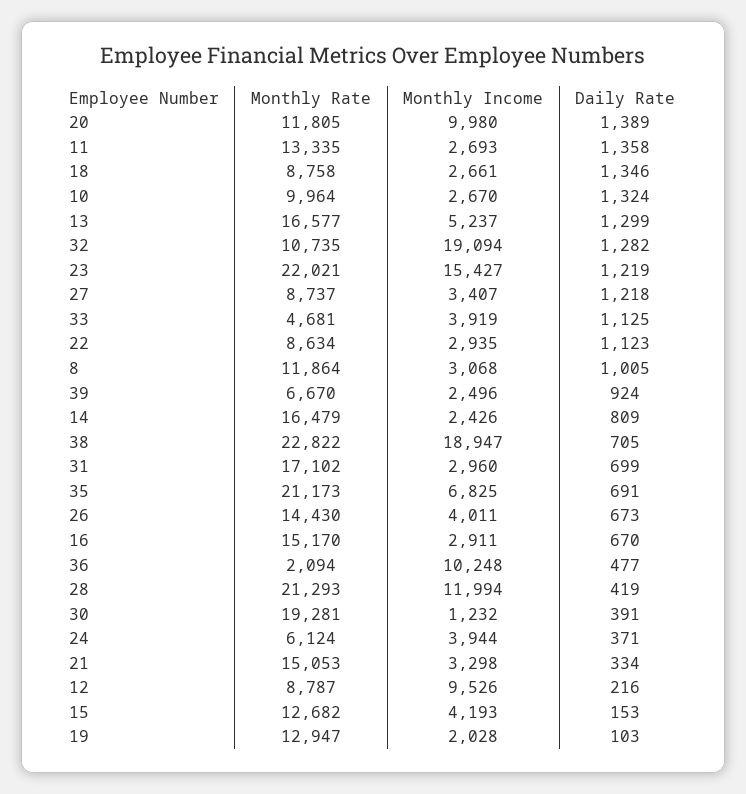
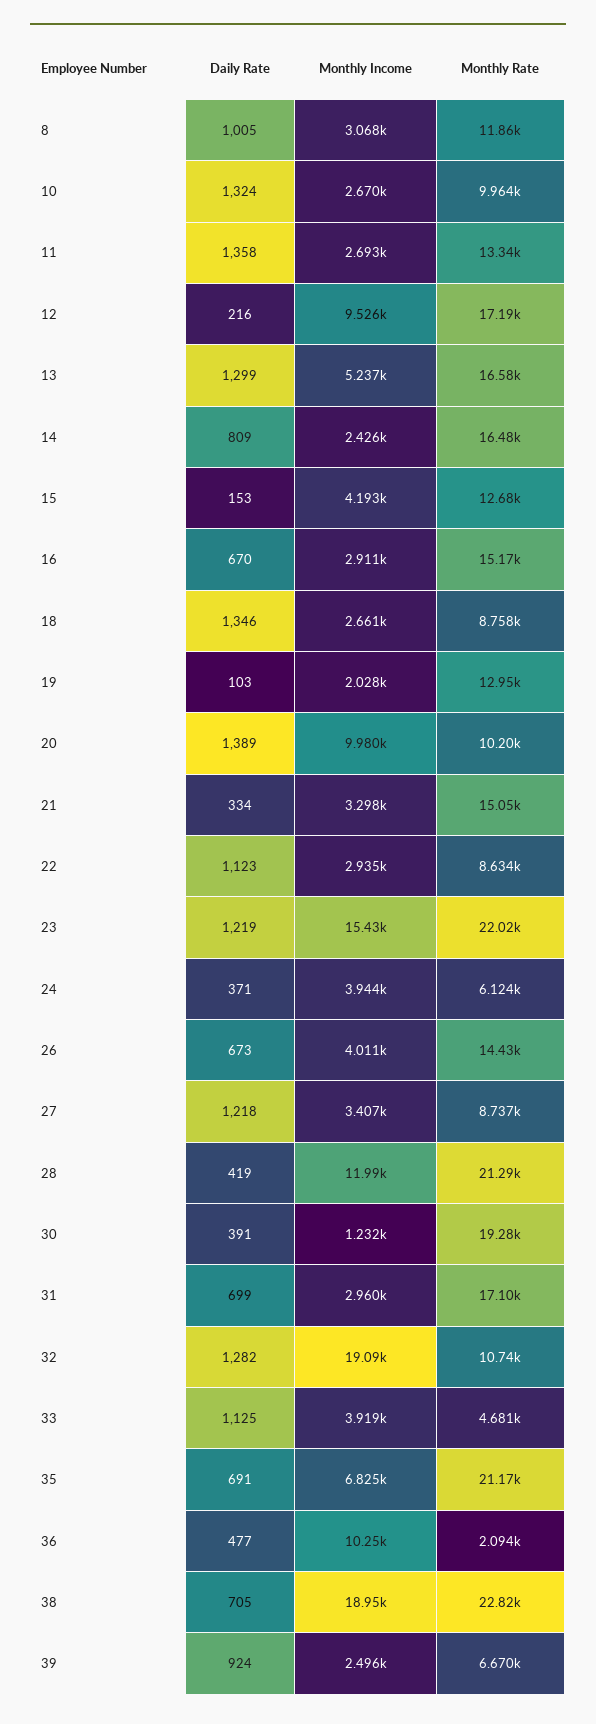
  {
    "Monthly Rate": {
-     "20": 11805,
+     "20": 10200,
      "11": 13335,
      "18": 8758,
      "10": 9964,
      "13": 16577,
      "32": 10735,
      "23": 22021,
      "27": 8737,
      "33": 4681,
      "22": 8634,
      "8": 11864,
      "39": 6670,
      "14": 16479,
      "38": 22822,
      "31": 17102,
      "35": 21173,
      "26": 14430,
      "16": 15170,
      "36": 2094,
      "28": 21293,
      "30": 19281,
      "24": 6124,
      "21": 15053,
-     "12": 8787,
+     "12": 17190,
      "15": 12682,
      "19": 12947
    },
    "Monthly Income": {
      "20": 9980,
      "11": 2693,
      "18": 2661,
      "10": 2670,
      "13": 5237,
      "32": 19094,
      "23": 15427,
      "27": 3407,
      "33": 3919,
      "22": 2935,
      "8": 3068,
      "39": 2496,
      "14": 2426,
      "38": 18947,
      "31": 2960,
      "35": 6825,
      "26": 4011,
      "16": 2911,
      "36": 10248,
      "28": 11994,
      "30": 1232,
      "24": 3944,
      "21": 3298,
      "12": 9526,
      "15": 4193,
      "19": 2028
    },
    "Daily Rate": {
      "20": 1389,
      "11": 1358,
      "18": 1346,
      "10": 1324,
      "13": 1299,
      "32": 1282,
      "23": 1219,
      "27": 1218,
      "33": 1125,
      "22": 1123,
      "8": 1005,
      "39": 924,
      "14": 809,
      "38": 705,
      "31": 699,
      "35": 691,
      "26": 673,
      "16": 670,
      "36": 477,
      "28": 419,
      "30": 391,
      "24": 371,
      "21": 334,
      "12": 216,
      "15": 153,
      "19": 103
    }
  }

